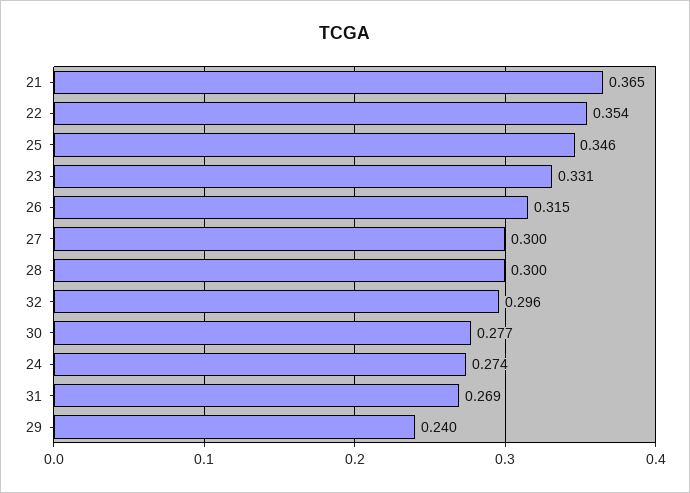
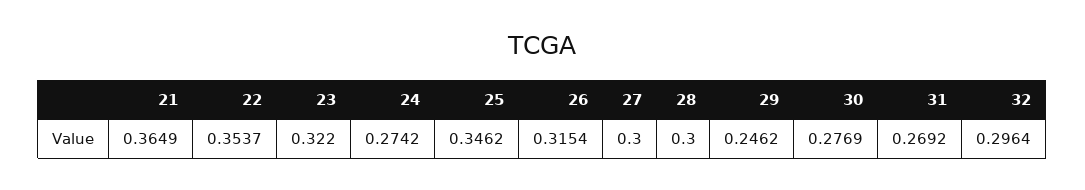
  {
    "21": 0.3649,
    "22": 0.3537,
    "25": 0.3462,
-   "23": 0.331,
+   "23": 0.322,
    "26": 0.3154,
    "27": 0.3,
    "28": 0.3,
    "32": 0.2964,
    "30": 0.2769,
    "24": 0.2742,
    "31": 0.2692,
-   "29": 0.24
+   "29": 0.2462
  }

